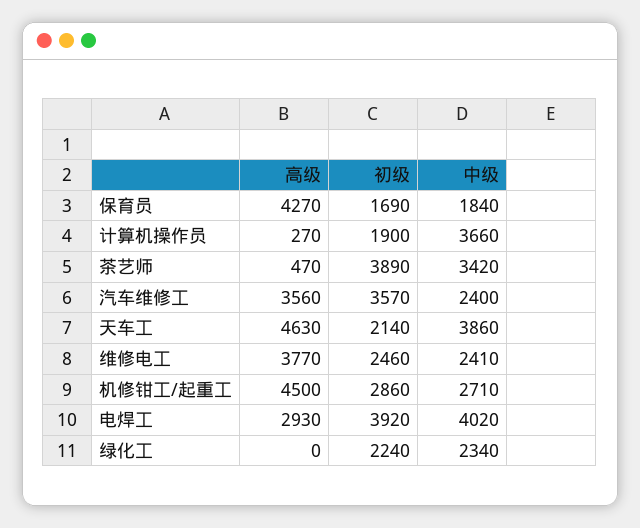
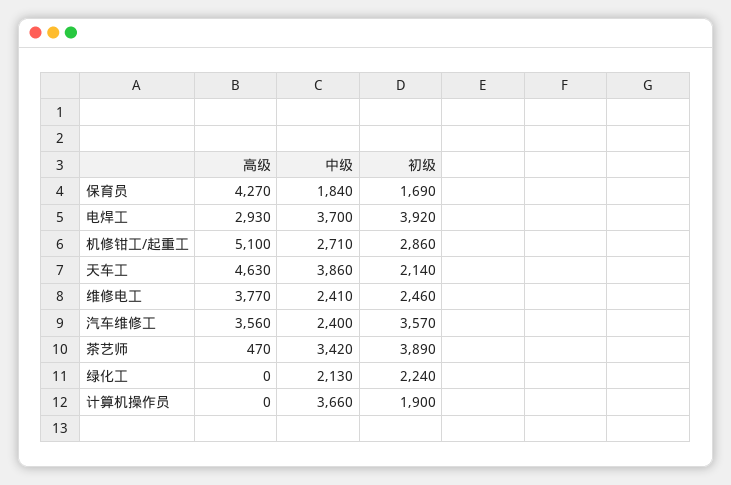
  {
    "高级": {
      "保育员": 4270,
-     "计算机操作员": 270,
+     "计算机操作员": 0,
      "茶艺师": 470,
      "汽车维修工": 3560,
      "天车工": 4630,
      "维修电工": 3770,
-     "机修钳工/起重工": 4500,
+     "机修钳工/起重工": 5100,
      "电焊工": 2930,
      "绿化工": 0
    },
    "初级": {
      "保育员": 1690,
      "计算机操作员": 1900,
      "茶艺师": 3890,
      "汽车维修工": 3570,
      "天车工": 2140,
      "维修电工": 2460,
      "机修钳工/起重工": 2860,
      "电焊工": 3920,
      "绿化工": 2240
    },
    "中级": {
      "保育员": 1840,
      "计算机操作员": 3660,
      "茶艺师": 3420,
      "汽车维修工": 2400,
      "天车工": 3860,
      "维修电工": 2410,
      "机修钳工/起重工": 2710,
-     "电焊工": 4020,
+     "电焊工": 3700,
-     "绿化工": 2340
+     "绿化工": 2130
    }
  }

